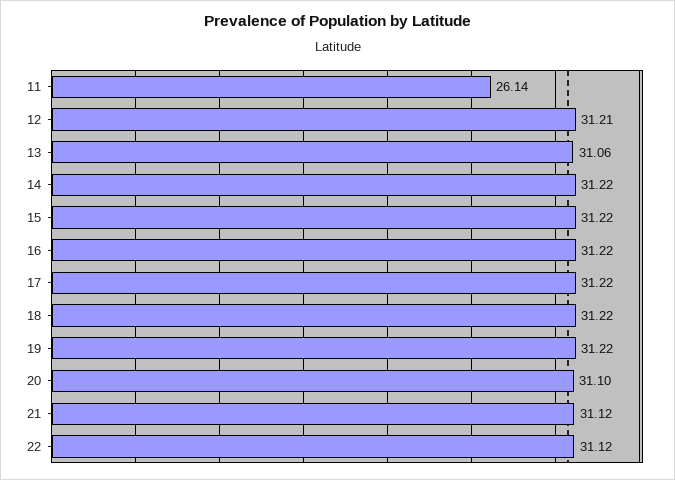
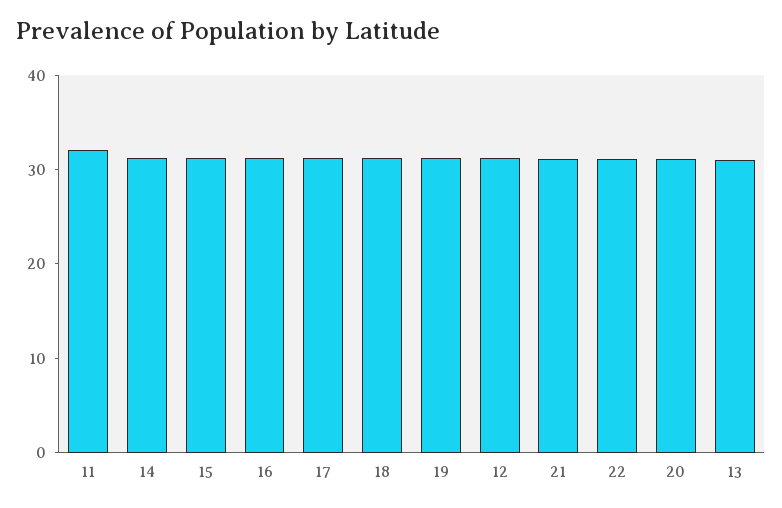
  {
-   "11": 26.14,
+   "11": 32,
    "12": 31.21,
    "13": 31.06,
    "14": 31.22,
    "15": 31.22,
    "16": 31.22,
    "17": 31.22,
    "18": 31.22,
    "19": 31.22,
    "20": 31.1,
    "21": 31.12,
    "22": 31.12
  }

